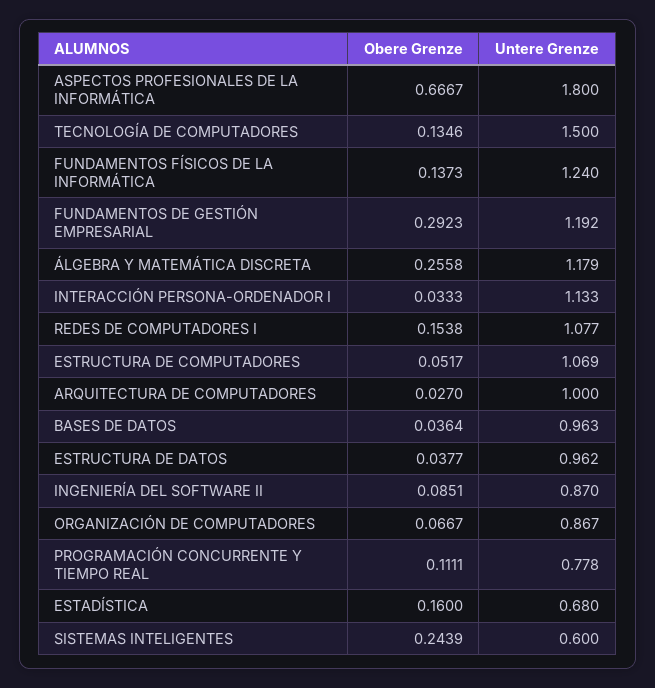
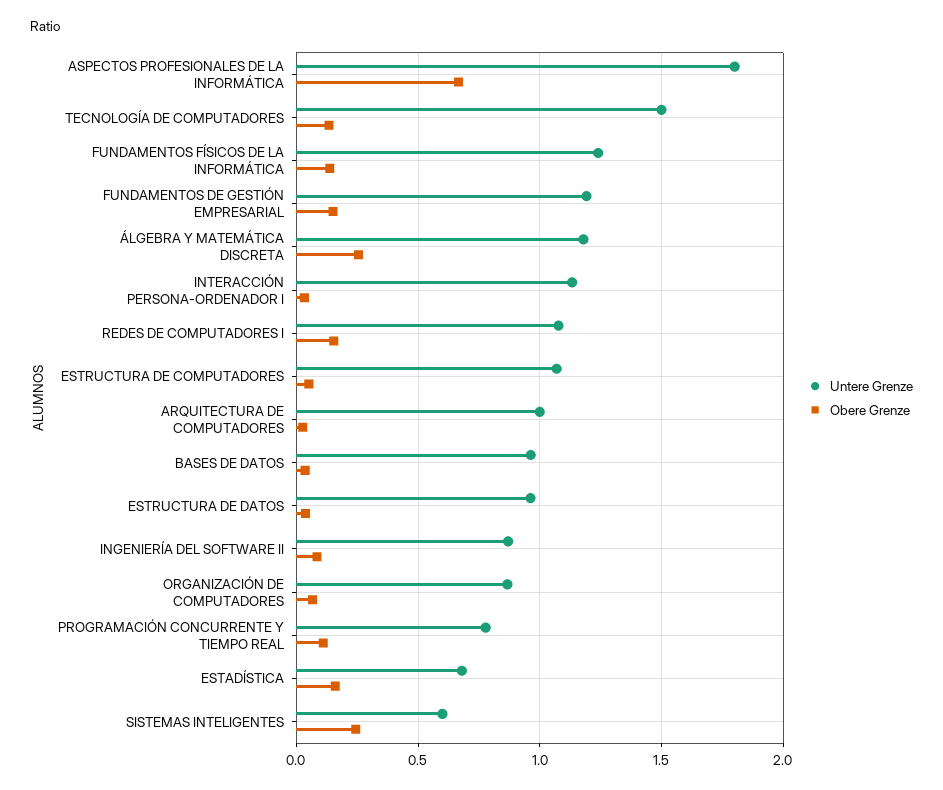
  {
    "Obere Grenze": {
      "ASPECTOS PROFESIONALES DE LA INFORMÁTICA": 0.6667,
      "TECNOLOGÍA DE COMPUTADORES": 0.1346,
      "FUNDAMENTOS FÍSICOS DE LA INFORMÁTICA": 0.1373,
-     "FUNDAMENTOS DE GESTIÓN EMPRESARIAL": 0.2923,
+     "FUNDAMENTOS DE GESTIÓN EMPRESARIAL": 0.15,
      "ÁLGEBRA Y MATEMÁTICA DISCRETA": 0.2558,
      "INTERACCIÓN PERSONA-ORDENADOR I": 0.0333,
      "REDES DE COMPUTADORES I": 0.1538,
      "ESTRUCTURA DE COMPUTADORES": 0.0517,
      "ARQUITECTURA DE COMPUTADORES": 0.027,
      "BASES DE DATOS": 0.0364,
      "ESTRUCTURA DE DATOS": 0.0377,
      "INGENIERÍA DEL SOFTWARE II": 0.0851,
      "ORGANIZACIÓN DE COMPUTADORES": 0.0667,
      "PROGRAMACIÓN CONCURRENTE Y TIEMPO REAL": 0.1111,
      "ESTADÍSTICA": 0.16,
      "SISTEMAS INTELIGENTES": 0.2439
    },
    "Untere Grenze": {
      "ASPECTOS PROFESIONALES DE LA INFORMÁTICA": 1.8,
      "TECNOLOGÍA DE COMPUTADORES": 1.5,
      "FUNDAMENTOS FÍSICOS DE LA INFORMÁTICA": 1.24,
      "FUNDAMENTOS DE GESTIÓN EMPRESARIAL": 1.192,
      "ÁLGEBRA Y MATEMÁTICA DISCRETA": 1.179,
      "INTERACCIÓN PERSONA-ORDENADOR I": 1.133,
      "REDES DE COMPUTADORES I": 1.077,
      "ESTRUCTURA DE COMPUTADORES": 1.069,
      "ARQUITECTURA DE COMPUTADORES": 1,
      "BASES DE DATOS": 0.963,
      "ESTRUCTURA DE DATOS": 0.962,
      "INGENIERÍA DEL SOFTWARE II": 0.87,
      "ORGANIZACIÓN DE COMPUTADORES": 0.867,
      "PROGRAMACIÓN CONCURRENTE Y TIEMPO REAL": 0.778,
      "ESTADÍSTICA": 0.68,
      "SISTEMAS INTELIGENTES": 0.6
    }
  }

